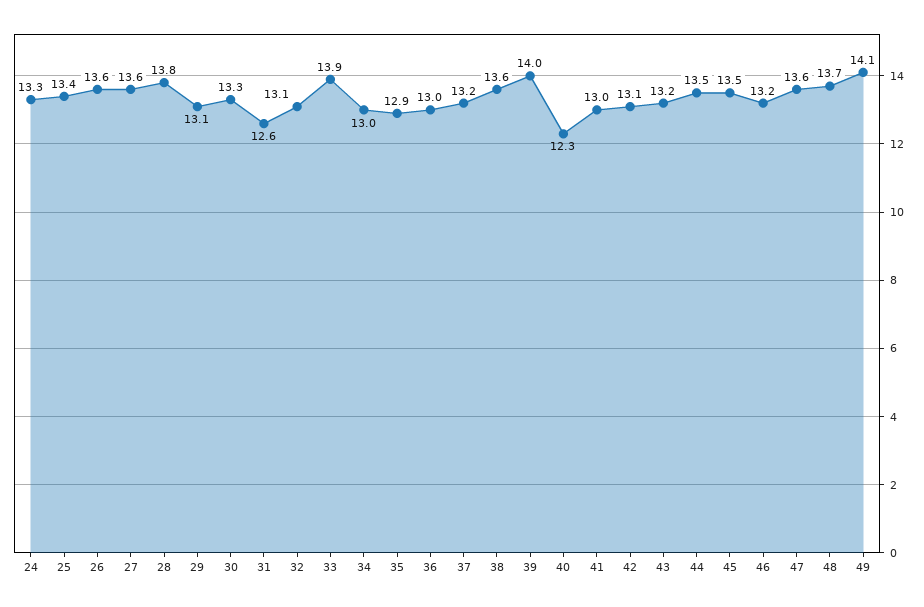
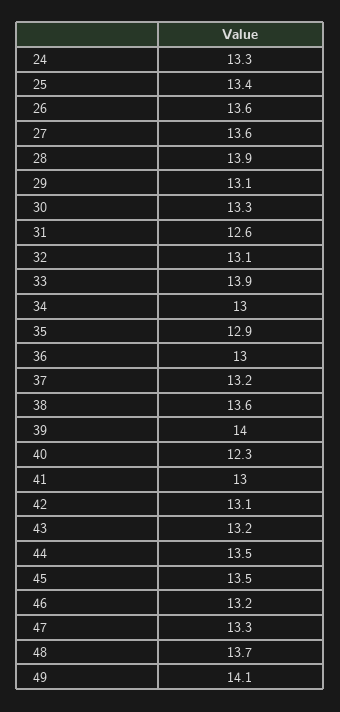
  {
    "24": 13.3,
    "25": 13.4,
    "26": 13.6,
    "27": 13.6,
-   "28": 13.8,
+   "28": 13.9,
    "29": 13.1,
    "30": 13.3,
    "31": 12.6,
    "32": 13.1,
    "33": 13.9,
    "34": 13,
    "35": 12.9,
    "36": 13,
    "37": 13.2,
    "38": 13.6,
    "39": 14,
    "40": 12.3,
    "41": 13,
    "42": 13.1,
    "43": 13.2,
    "44": 13.5,
    "45": 13.5,
    "46": 13.2,
-   "47": 13.6,
+   "47": 13.3,
    "48": 13.7,
    "49": 14.1
  }

